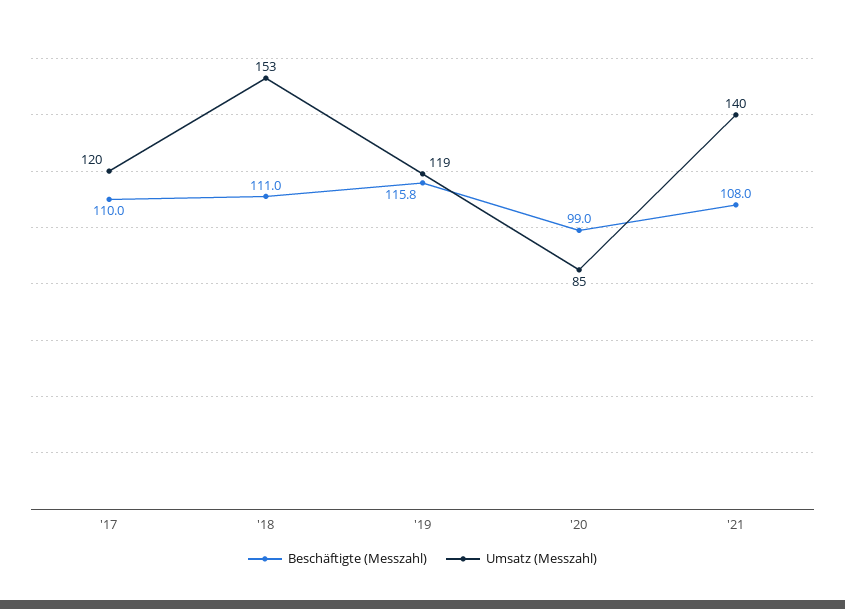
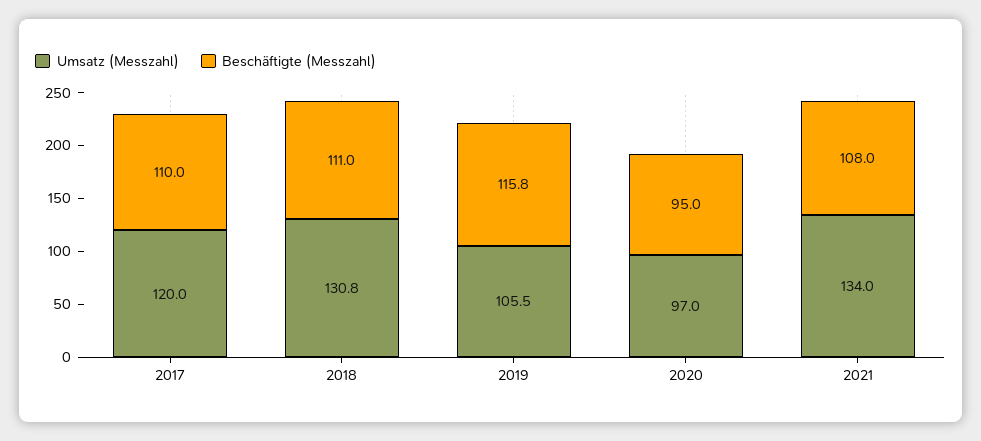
  {
    "Beschäftigte (Messzahl)": {
      "'17": 110,
      "'18": 111,
      "'19": 115.8,
-     "'20": 99,
+     "'20": 95,
      "'21": 108
    },
    "Umsatz (Messzahl)": {
      "'17": 120,
-     "'18": 153,
+     "'18": 130.8,
-     "'19": 119,
+     "'19": 105.5,
-     "'20": 85,
+     "'20": 97,
-     "'21": 140
+     "'21": 134
    }
  }

